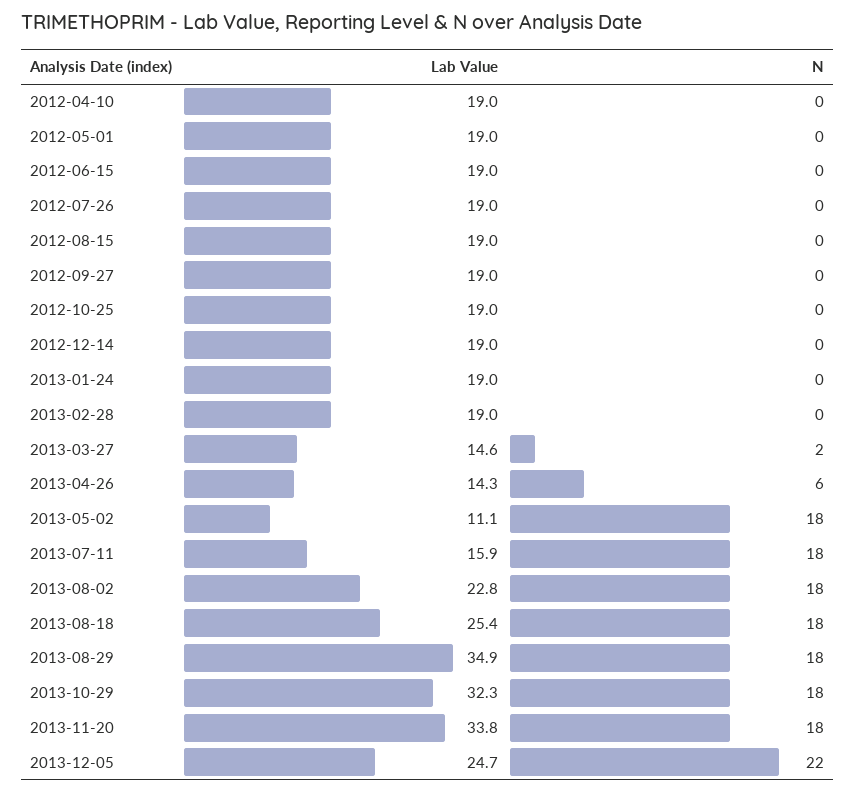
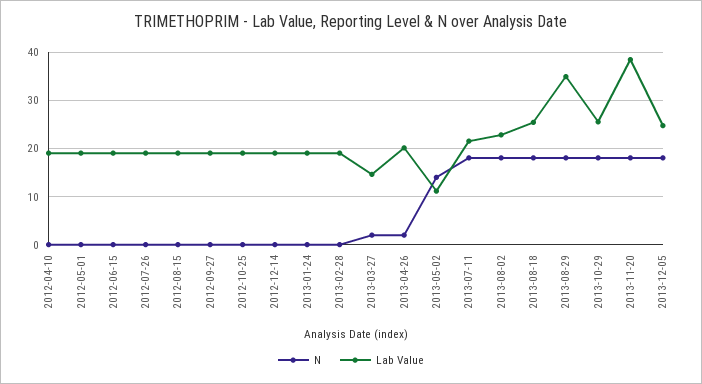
  {
    "Lab Value": {
      "2012-04-10": 19,
      "2012-05-01": 19,
      "2012-06-15": 19,
      "2012-07-26": 19,
      "2012-08-15": 19,
      "2012-09-27": 19,
      "2012-10-25": 19,
      "2012-12-14": 19,
      "2013-01-24": 19,
      "2013-02-28": 19,
      "2013-03-27": 14.6,
-     "2013-04-26": 14.3,
+     "2013-04-26": 20,
      "2013-05-02": 11.1,
-     "2013-07-11": 15.9,
+     "2013-07-11": 22,
      "2013-08-02": 22.8,
      "2013-08-18": 25.4,
      "2013-08-29": 34.9,
-     "2013-10-29": 32.3,
+     "2013-10-29": 26,
-     "2013-11-20": 33.8,
+     "2013-11-20": 38,
      "2013-12-05": 24.7
    },
    "N": {
      "2012-04-10": 0,
      "2012-05-01": 0,
      "2012-06-15": 0,
      "2012-07-26": 0,
      "2012-08-15": 0,
      "2012-09-27": 0,
      "2012-10-25": 0,
      "2012-12-14": 0,
      "2013-01-24": 0,
      "2013-02-28": 0,
      "2013-03-27": 2,
-     "2013-04-26": 6,
+     "2013-04-26": 2,
-     "2013-05-02": 18,
+     "2013-05-02": 14,
      "2013-07-11": 18,
      "2013-08-02": 18,
      "2013-08-18": 18,
      "2013-08-29": 18,
      "2013-10-29": 18,
      "2013-11-20": 18,
-     "2013-12-05": 22
+     "2013-12-05": 18
    }
  }

